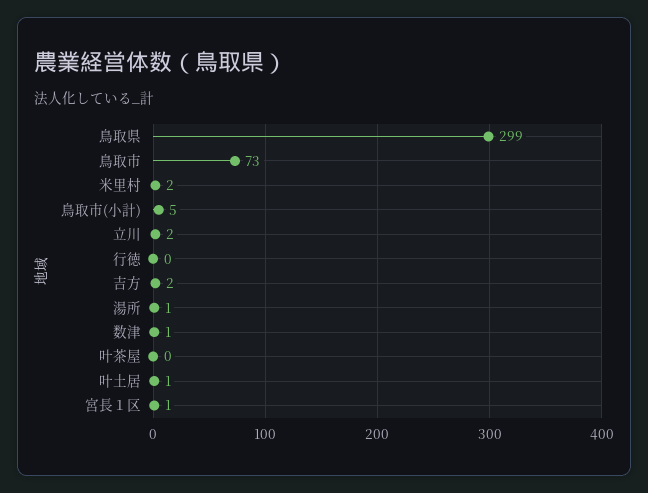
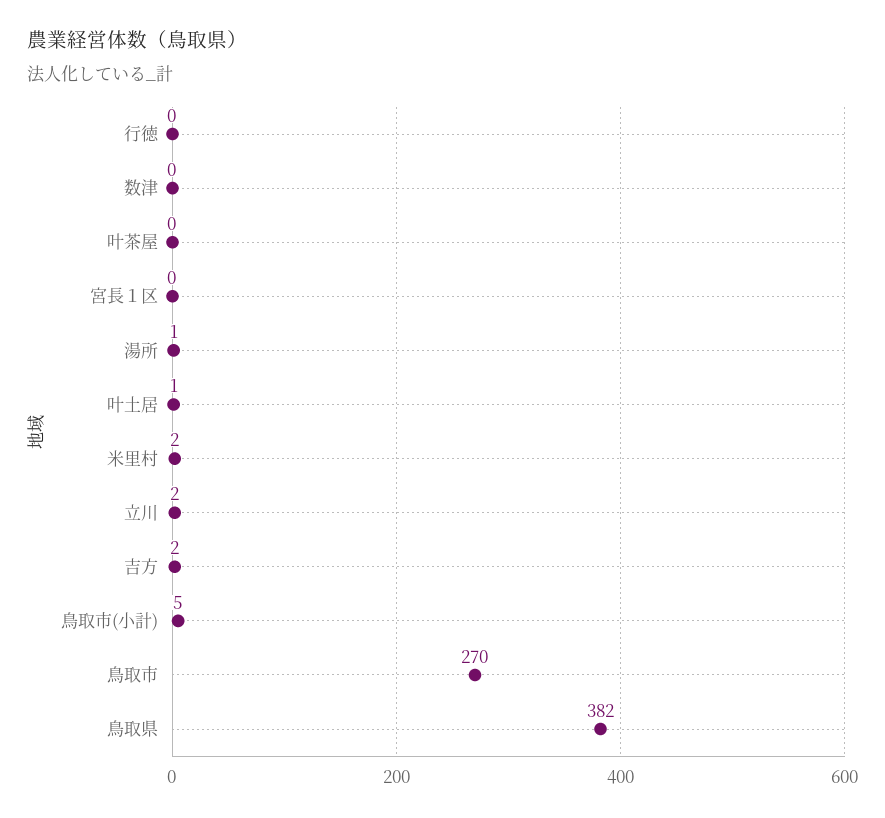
  {
-   "鳥取県": 299,
+   "鳥取県": 382,
-   "鳥取市": 73,
+   "鳥取市": 270,
    "米里村": 2,
    "鳥取市(小計)": 5,
    "立川": 2,
    "行徳": 0,
    "吉方": 2,
    "湯所": 1,
-   "数津": 1,
+   "数津": 0,
    "叶茶屋": 0,
    "叶土居": 1,
-   "宮長１区": 1
+   "宮長１区": 0
  }

